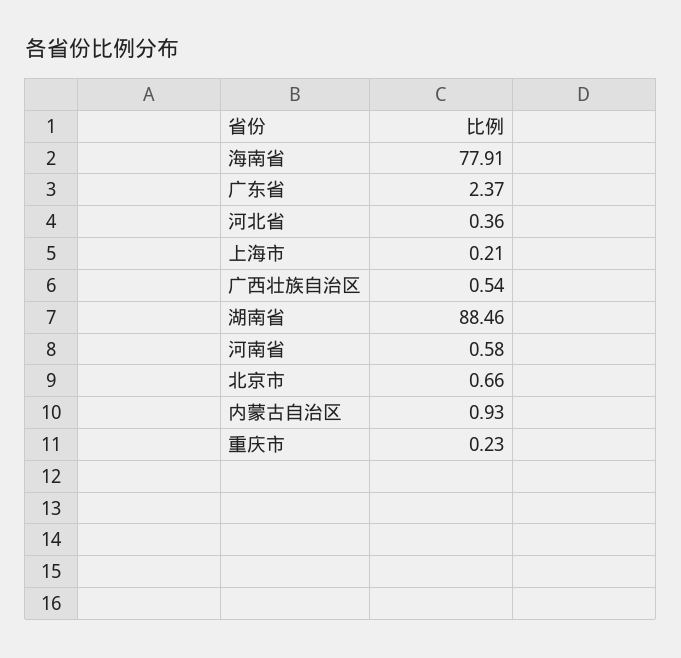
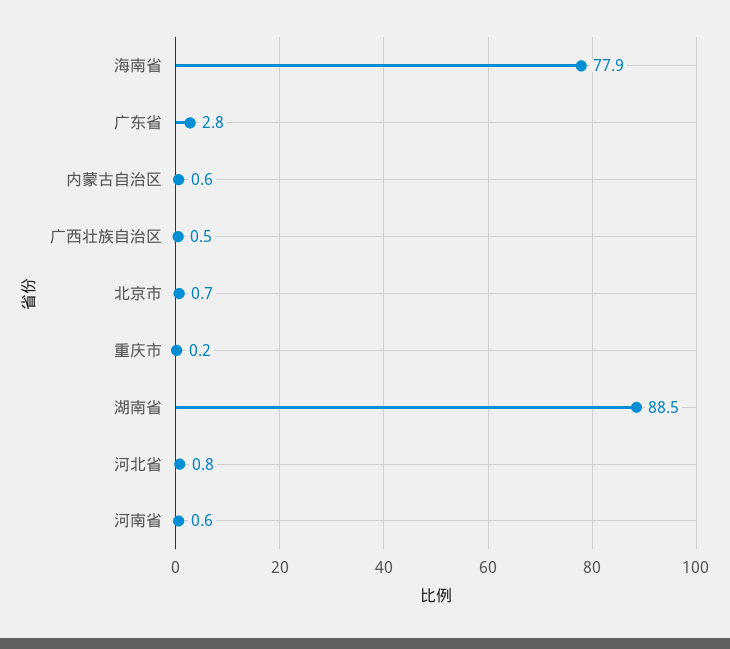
  {
    "海南省": 77.91,
-   "广东省": 2.37,
+   "广东省": 2.8,
-   "河北省": 0.36,
+   "河北省": 0.8,
-   "上海市": 0.21,
    "广西壮族自治区": 0.54,
    "湖南省": 88.46,
    "河南省": 0.58,
    "北京市": 0.66,
-   "内蒙古自治区": 0.93,
+   "内蒙古自治区": 0.6,
    "重庆市": 0.23
  }

